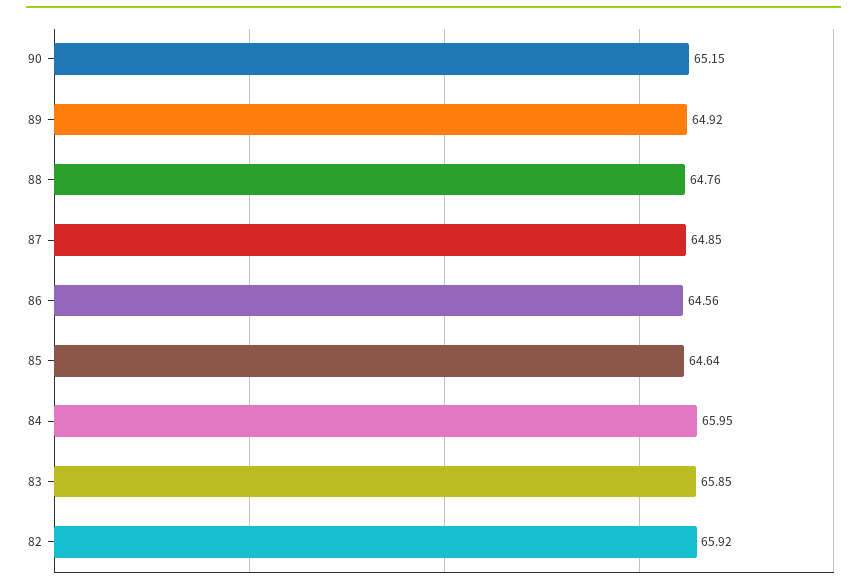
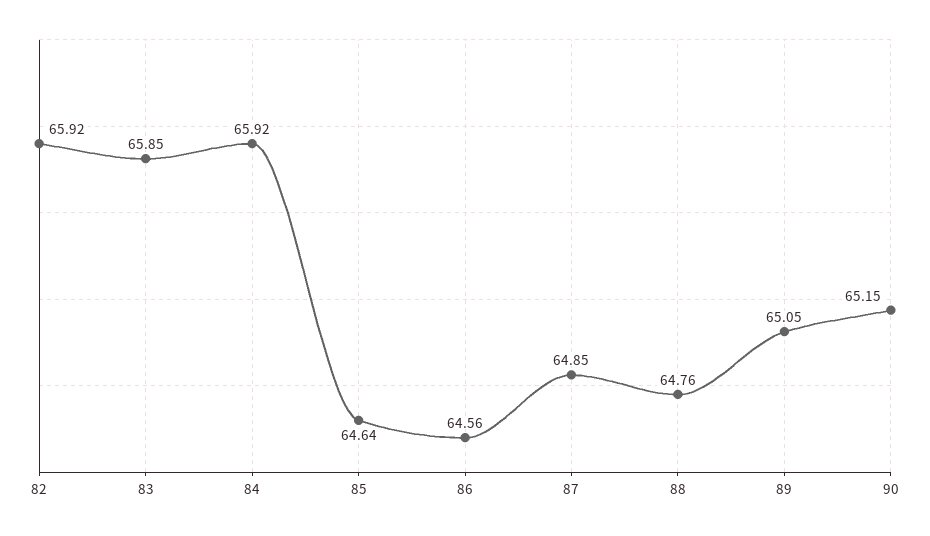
  {
    "90": 65.15,
-   "89": 64.92,
+   "89": 65.05,
    "88": 64.76,
    "87": 64.85,
    "86": 64.56,
    "85": 64.64,
-   "84": 65.95,
+   "84": 65.92,
    "83": 65.85,
    "82": 65.92
  }

